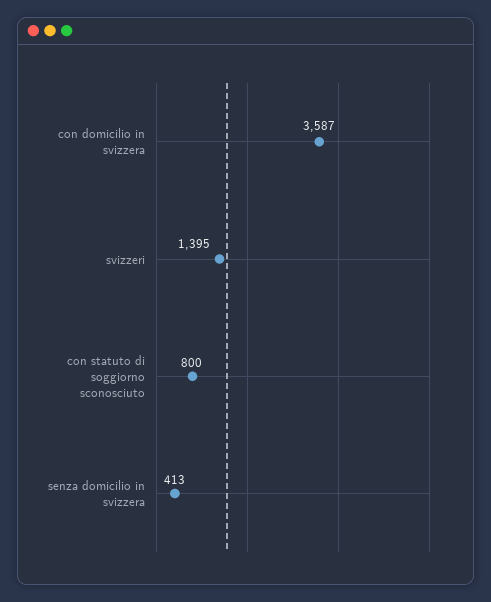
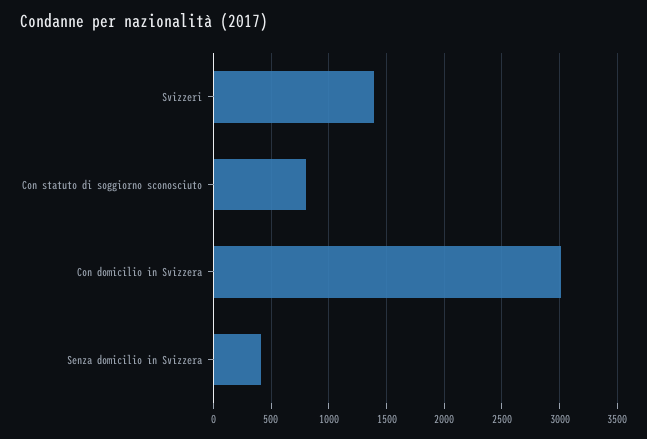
  {
-   "con domicilio in svizzera": 3587,
+   "con domicilio in svizzera": 3000,
    "svizzeri": 1395,
    "con statuto di soggiorno sconosciuto": 800,
    "senza domicilio in svizzera": 413
  }

